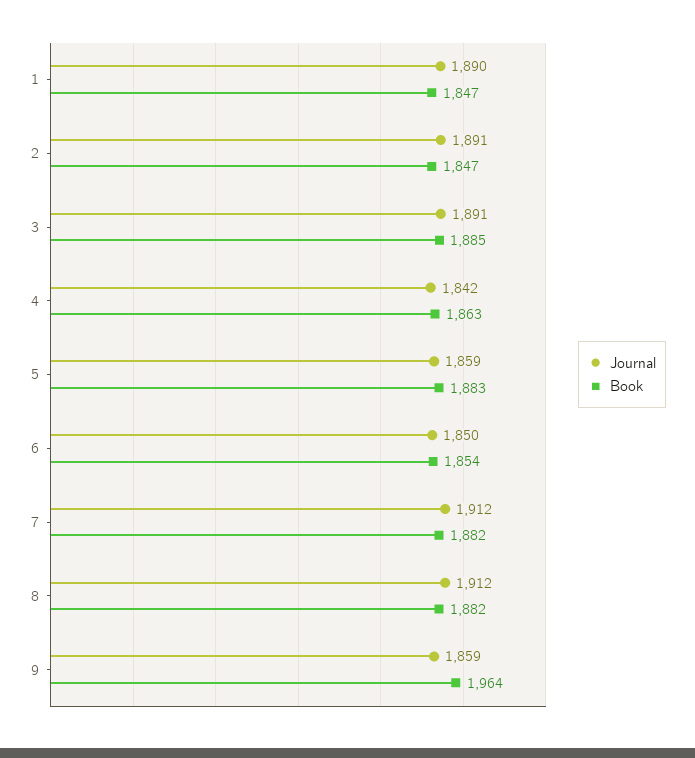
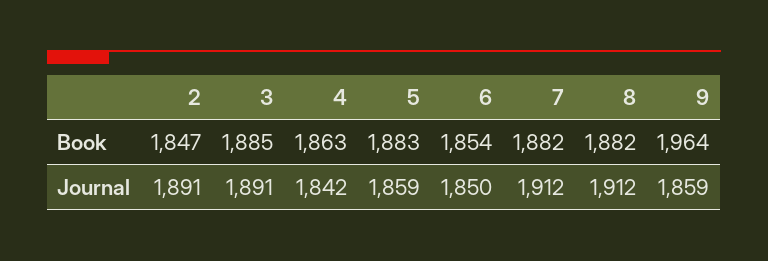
  {
    "Journal": {
-     "1": 1890,
      "2": 1891,
      "3": 1891,
      "4": 1842,
      "5": 1859,
      "6": 1850,
      "7": 1912,
      "8": 1912,
      "9": 1859
    },
    "Book": {
-     "1": 1847,
      "2": 1847,
      "3": 1885,
      "4": 1863,
      "5": 1883,
      "6": 1854,
      "7": 1882,
      "8": 1882,
      "9": 1964
    }
  }

